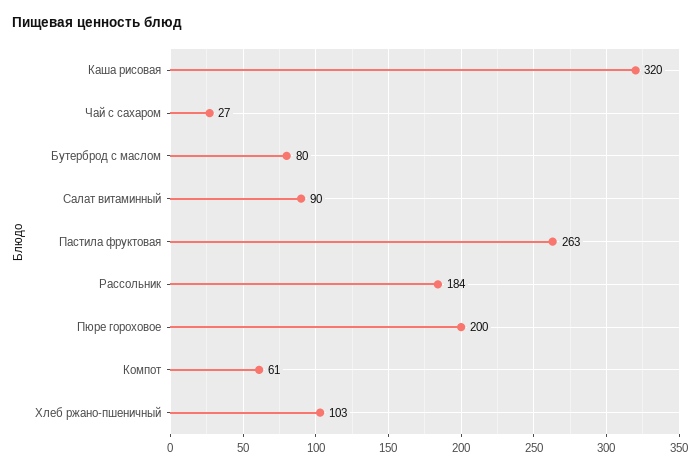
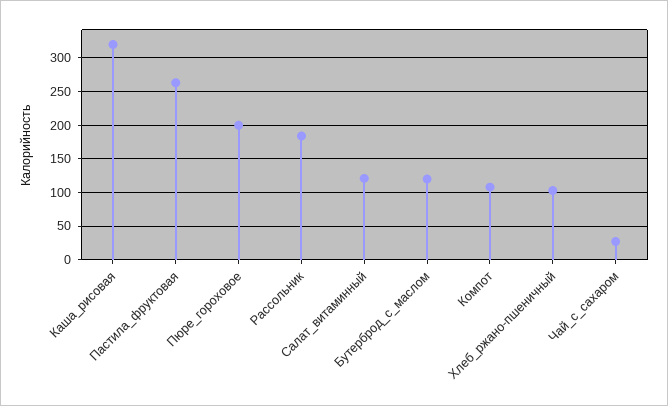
  {
    "Каша рисовая": 320,
    "Чай с сахаром": 27,
-   "Бутерброд с маслом": 80,
+   "Бутерброд с маслом": 120,
-   "Салат витаминный": 90,
+   "Салат витаминный": 120,
    "Пастила фруктовая": 263,
    "Рассольник": 184,
    "Пюре гороховое": 200,
-   "Компот": 61,
+   "Компот": 110,
    "Хлеб ржано-пшеничный": 103
  }

